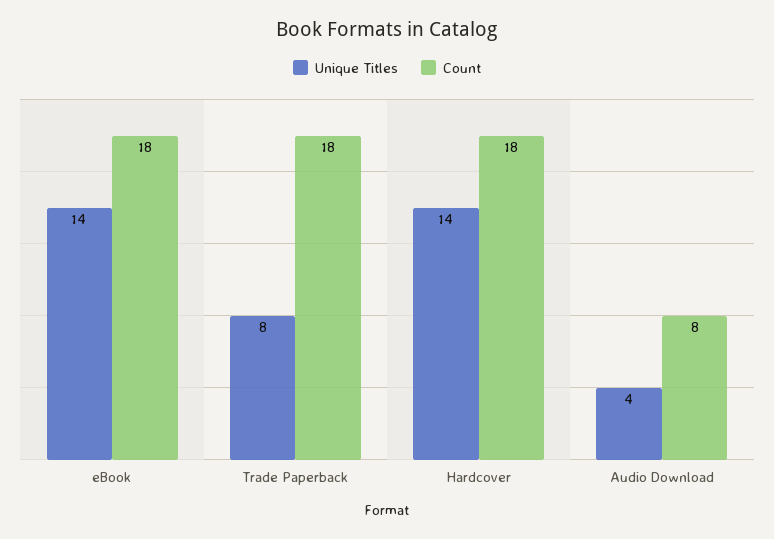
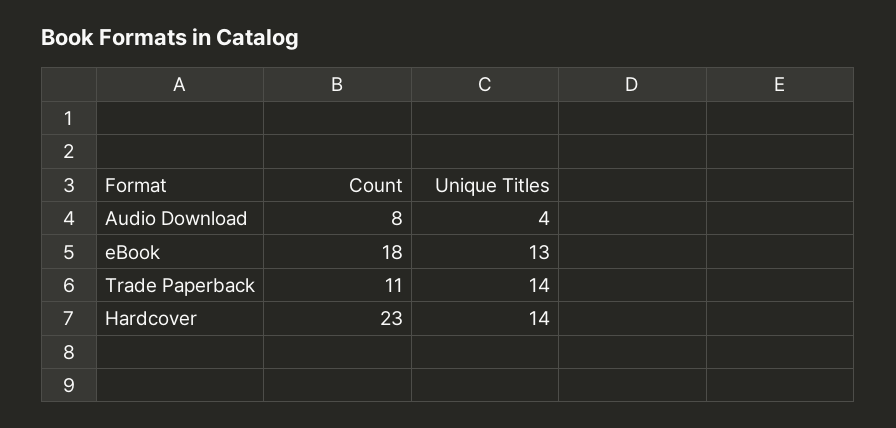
  {
    "Unique Titles": {
-     "eBook": 14,
+     "eBook": 13,
-     "Trade Paperback": 8,
+     "Trade Paperback": 14,
      "Hardcover": 14,
      "Audio Download": 4
    },
    "Count": {
      "eBook": 18,
-     "Trade Paperback": 18,
+     "Trade Paperback": 11,
-     "Hardcover": 18,
+     "Hardcover": 23,
      "Audio Download": 8
    }
  }

